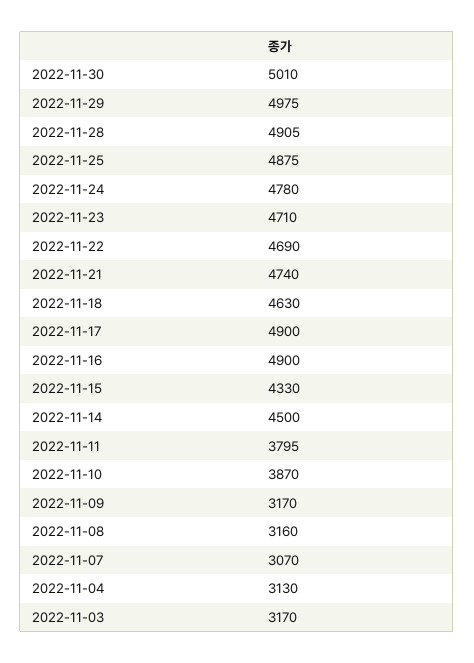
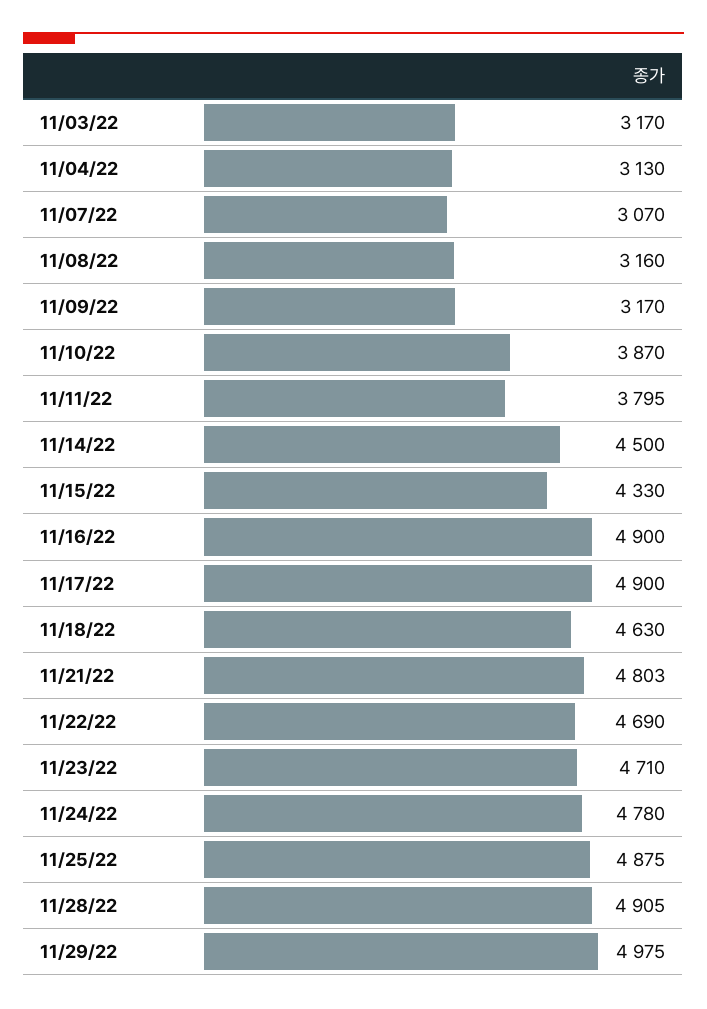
  {
-   "2022-11-30": 5010,
    "2022-11-29": 4975,
    "2022-11-28": 4905,
    "2022-11-25": 4875,
    "2022-11-24": 4780,
    "2022-11-23": 4710,
    "2022-11-22": 4690,
-   "2022-11-21": 4740,
+   "2022-11-21": 4803,
    "2022-11-18": 4630,
    "2022-11-17": 4900,
    "2022-11-16": 4900,
    "2022-11-15": 4330,
    "2022-11-14": 4500,
    "2022-11-11": 3795,
    "2022-11-10": 3870,
    "2022-11-09": 3170,
    "2022-11-08": 3160,
    "2022-11-07": 3070,
    "2022-11-04": 3130,
    "2022-11-03": 3170
  }

